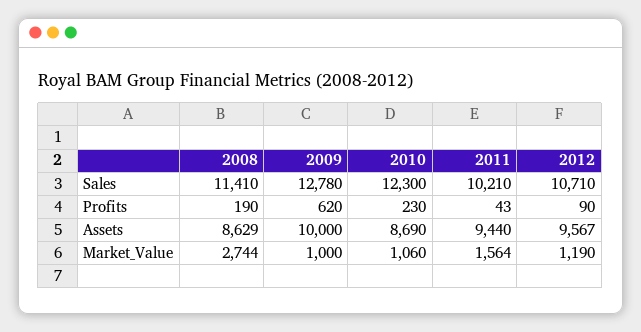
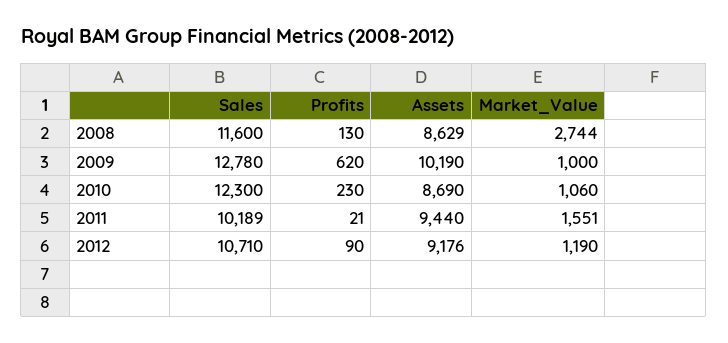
  {
    "2008": {
-     "Sales": 11410,
+     "Sales": 11600,
-     "Profits": 190,
+     "Profits": 130,
      "Assets": 8629,
      "Market_Value": 2744
    },
    "2009": {
      "Sales": 12780,
      "Profits": 620,
-     "Assets": 10000,
+     "Assets": 10190,
      "Market_Value": 1000
    },
    "2010": {
      "Sales": 12300,
      "Profits": 230,
      "Assets": 8690,
      "Market_Value": 1060
    },
    "2011": {
-     "Sales": 10210,
+     "Sales": 10189,
-     "Profits": 43,
+     "Profits": 21,
      "Assets": 9440,
-     "Market_Value": 1564
+     "Market_Value": 1551
    },
    "2012": {
      "Sales": 10710,
      "Profits": 90,
-     "Assets": 9567,
+     "Assets": 9176,
      "Market_Value": 1190
    }
  }

